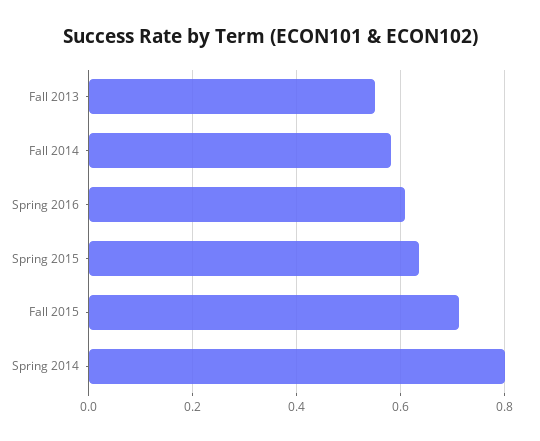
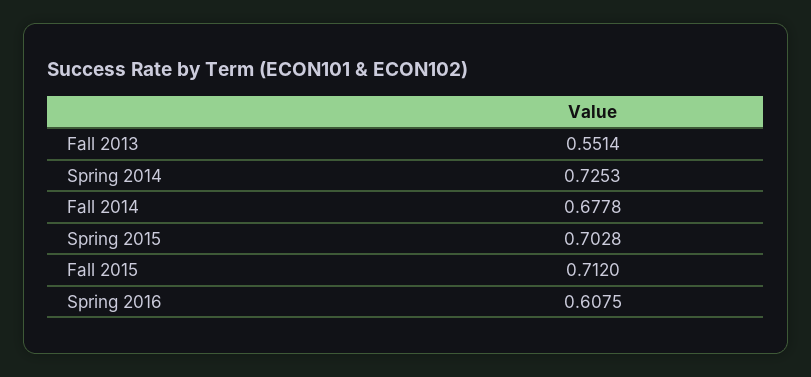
  {
    "Fall 2013": 0.5514,
-   "Fall 2014": 0.58,
+   "Fall 2014": 0.6778,
    "Spring 2016": 0.6075,
-   "Spring 2015": 0.64,
+   "Spring 2015": 0.7028,
    "Fall 2015": 0.712,
-   "Spring 2014": 0.8
+   "Spring 2014": 0.7253
  }

